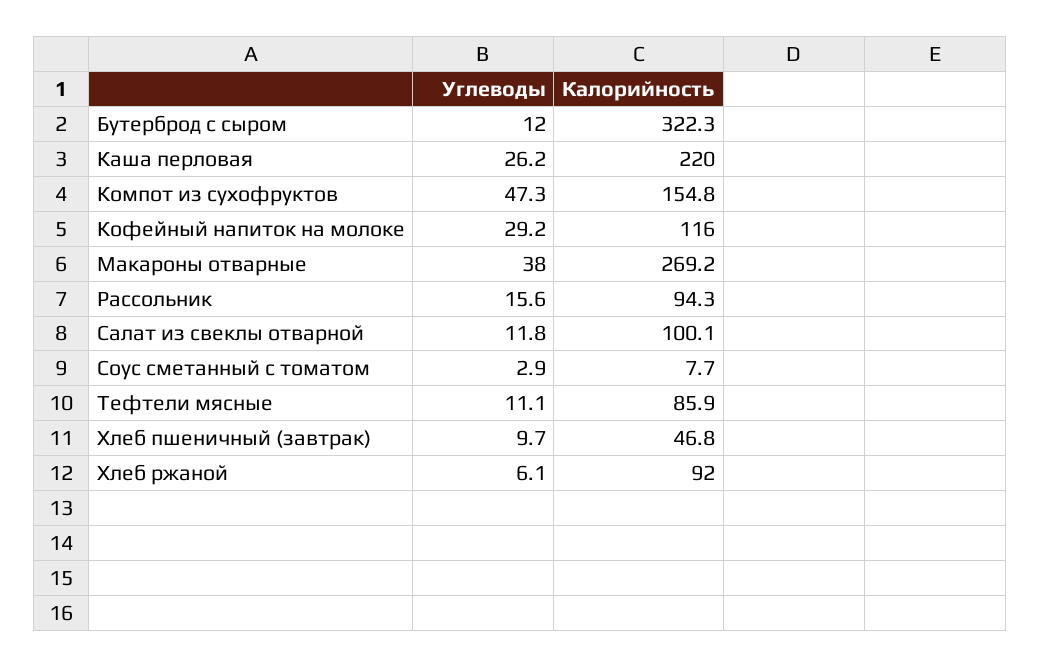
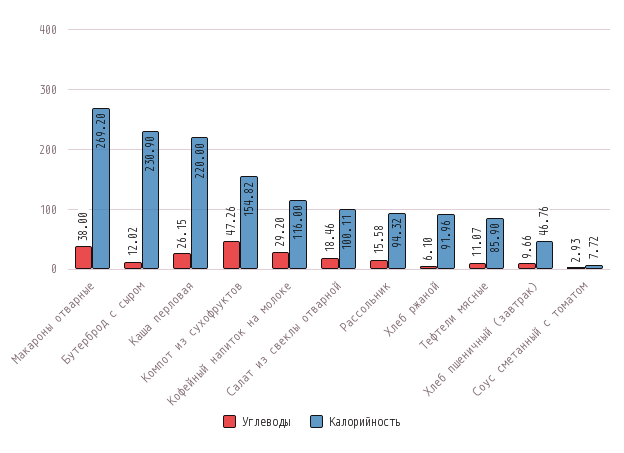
  {
    "Углеводы": {
      "Бутерброд с сыром": 12.02,
      "Каша перловая": 26.15,
      "Компот из сухофруктов": 47.26,
      "Кофейный напиток на молоке": 29.2,
      "Макароны отварные": 38,
      "Рассольник": 15.58,
-     "Салат из свеклы отварной": 11.8,
+     "Салат из свеклы отварной": 18.46,
      "Соус сметанный с томатом": 2.93,
      "Тефтели мясные": 11.07,
      "Хлеб пшеничный (завтрак)": 9.66,
      "Хлеб ржаной": 6.1
    },
    "Калорийность": {
-     "Бутерброд с сыром": 322.3,
+     "Бутерброд с сыром": 230.9,
      "Каша перловая": 220,
      "Компот из сухофруктов": 154.82,
      "Кофейный напиток на молоке": 116,
      "Макароны отварные": 269.2,
      "Рассольник": 94.32,
      "Салат из свеклы отварной": 100.11,
      "Соус сметанный с томатом": 7.72,
      "Тефтели мясные": 85.9,
      "Хлеб пшеничный (завтрак)": 46.76,
      "Хлеб ржаной": 91.96
    }
  }

